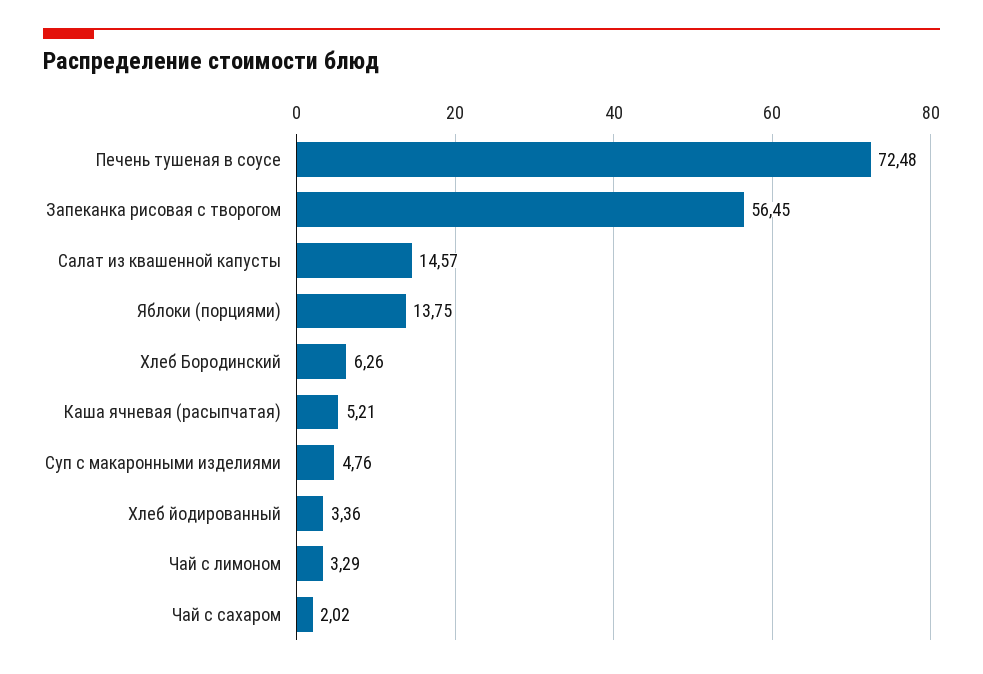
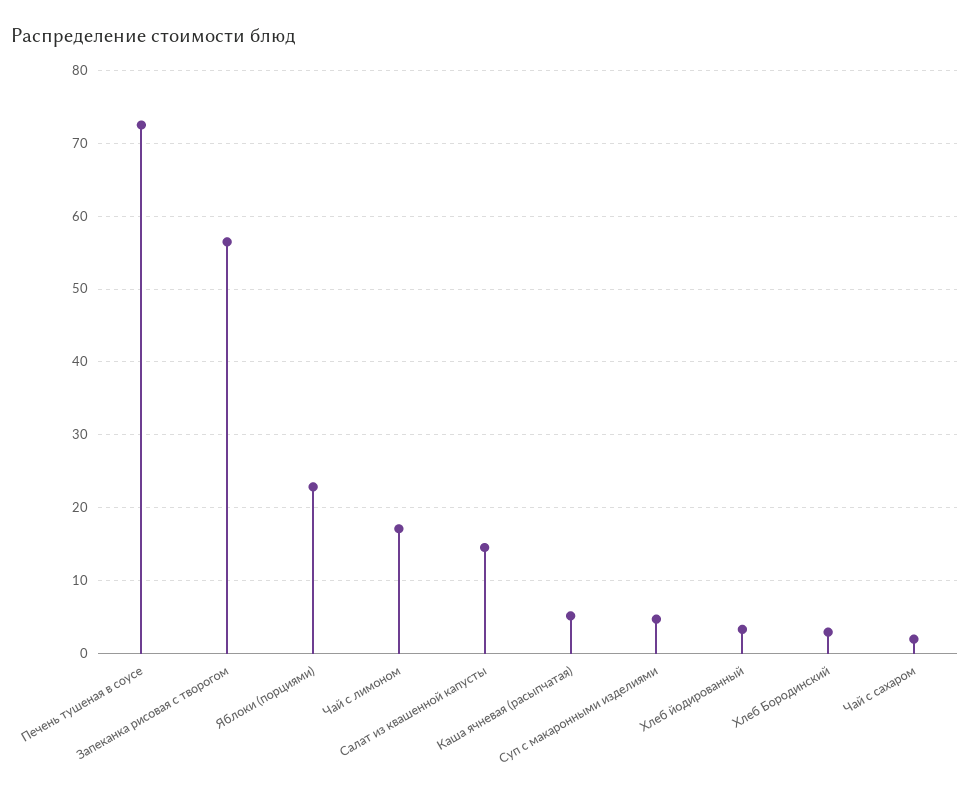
  {
    "Печень тушеная в соусе": 72.48,
    "Запеканка рисовая с творогом": 56.45,
    "Салат из квашенной капусты": 14.57,
-   "Яблоки (порциями)": 13.75,
+   "Яблоки (порциями)": 23,
-   "Хлеб Бородинский": 6.26,
+   "Хлеб Бородинский": 3,
    "Каша ячневая (расыпчатая)": 5.21,
    "Суп с макаронными изделиями": 4.76,
    "Хлеб йодированный": 3.36,
-   "Чай с лимоном": 3.29,
+   "Чай с лимоном": 17,
    "Чай с сахаром": 2.02
  }

